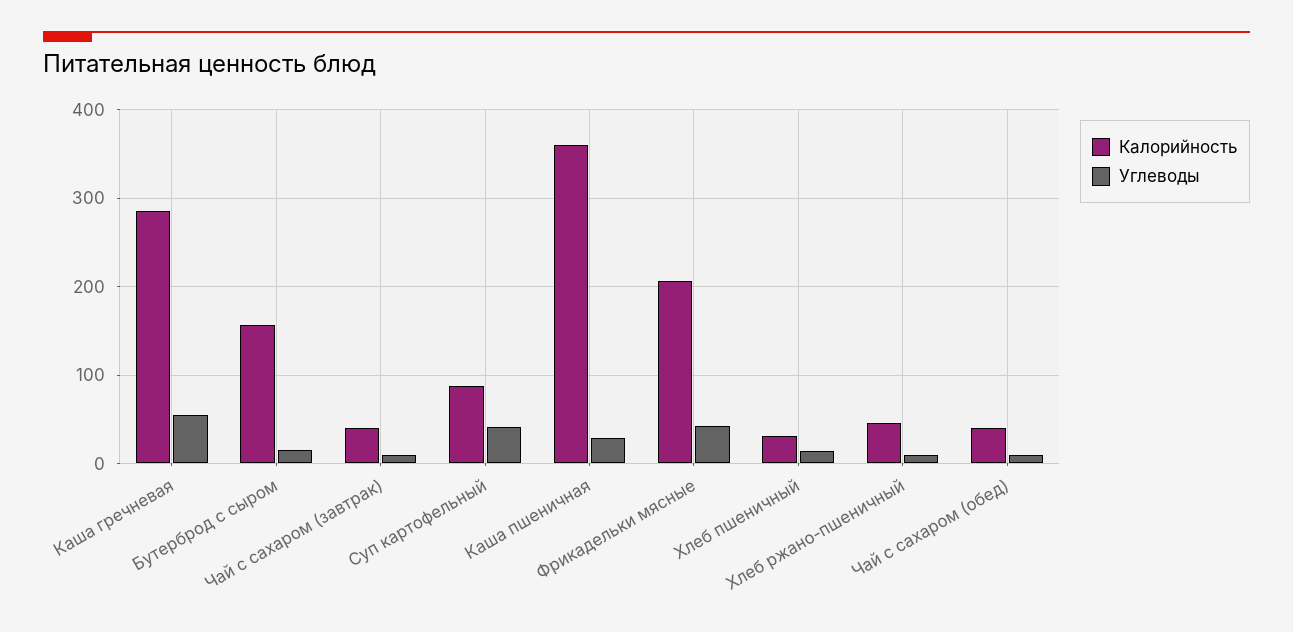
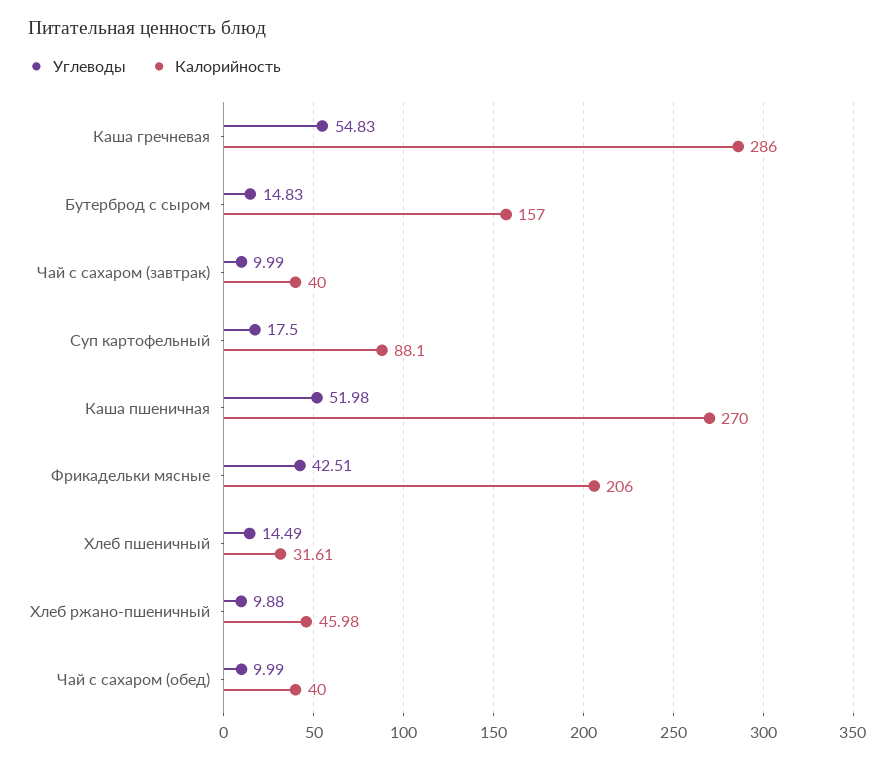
  {
    "Калорийность": {
      "Каша гречневая": 286,
      "Бутерброд с сыром": 157,
      "Чай с сахаром (завтрак)": 40,
      "Суп картофельный": 88.1,
-     "Каша пшеничная": 360,
+     "Каша пшеничная": 270,
      "Фрикадельки мясные": 206,
      "Хлеб пшеничный": 31.61,
      "Хлеб ржано-пшеничный": 45.98,
      "Чай с сахаром (обед)": 40
    },
    "Углеводы": {
      "Каша гречневая": 54.83,
      "Бутерброд с сыром": 14.83,
      "Чай с сахаром (завтрак)": 9.99,
-     "Суп картофельный": 40,
+     "Суп картофельный": 17.5,
-     "Каша пшеничная": 30,
+     "Каша пшеничная": 51.98,
      "Фрикадельки мясные": 42.51,
      "Хлеб пшеничный": 14.49,
      "Хлеб ржано-пшеничный": 9.88,
      "Чай с сахаром (обед)": 9.99
    }
  }

